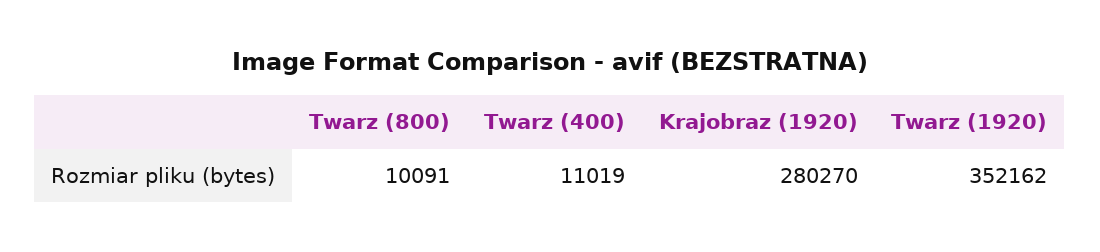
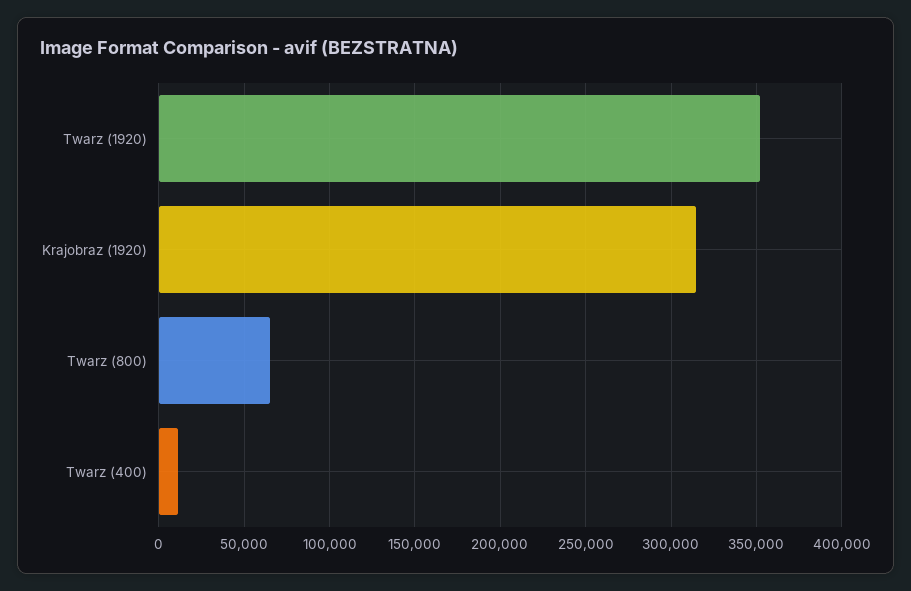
  {
-   "Twarz (800)": 10091,
+   "Twarz (800)": 65000,
    "Twarz (400)": 11019,
-   "Krajobraz (1920)": 280270,
+   "Krajobraz (1920)": 315000,
    "Twarz (1920)": 352162
  }

